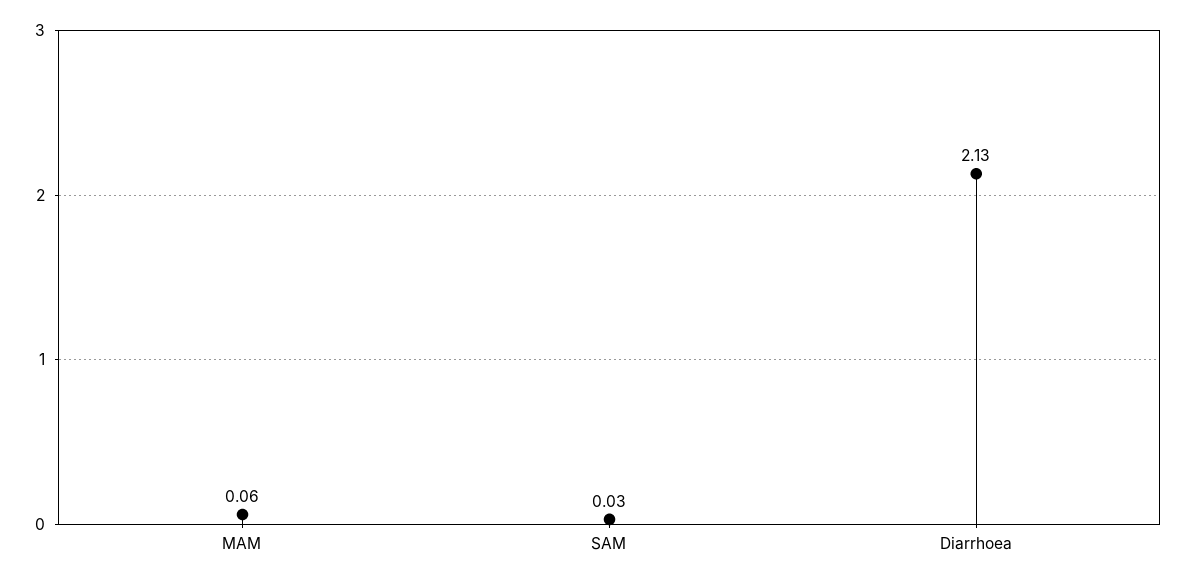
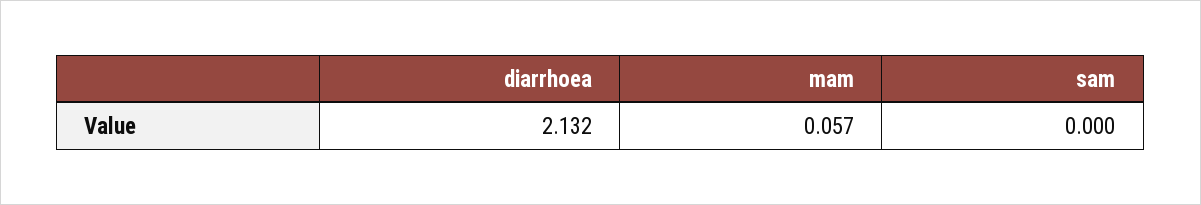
  {
    "MAM": 0.057,
-   "SAM": 0.03,
+   "SAM": 0,
    "Diarrhoea": 2.132
  }

